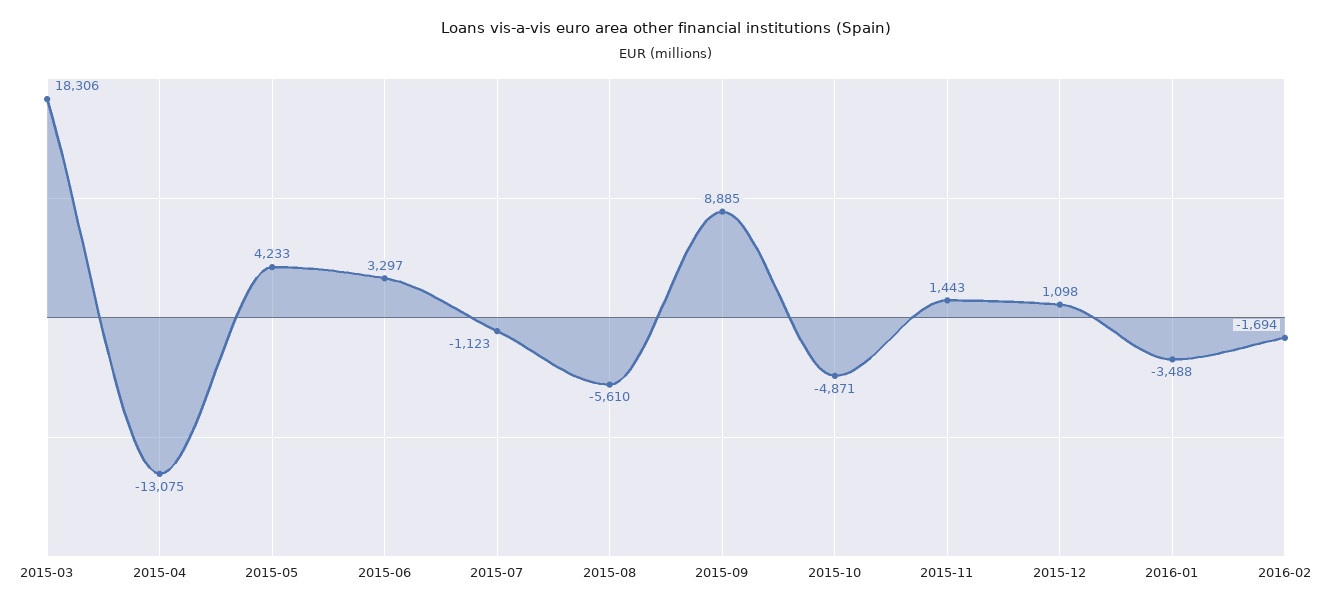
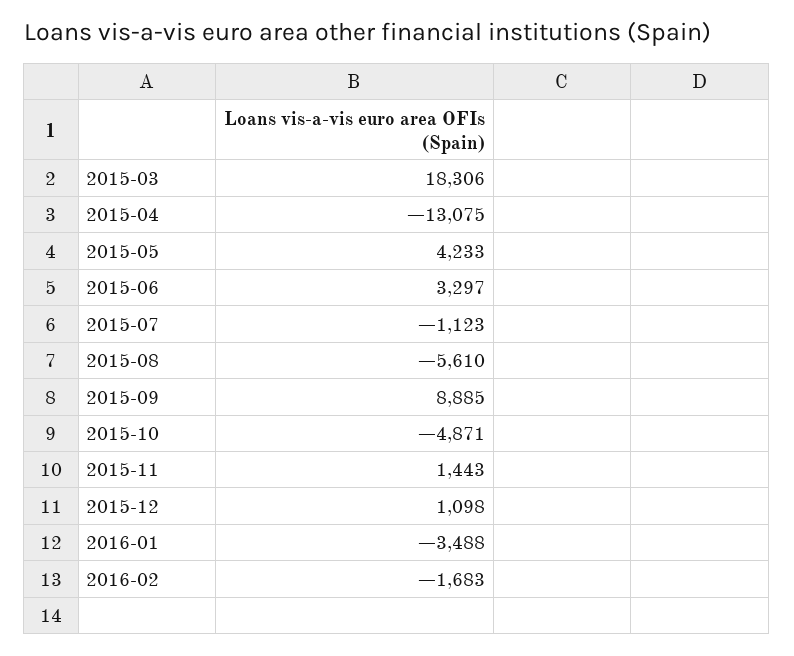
  {
    "2015-03": 18306,
    "2015-04": -13075,
    "2015-05": 4233,
    "2015-06": 3297,
    "2015-07": -1123,
    "2015-08": -5610,
    "2015-09": 8885,
    "2015-10": -4871,
    "2015-11": 1443,
    "2015-12": 1098,
    "2016-01": -3488,
-   "2016-02": -1694
+   "2016-02": -1683
  }

